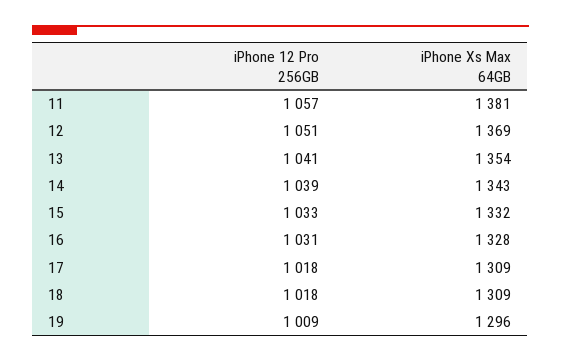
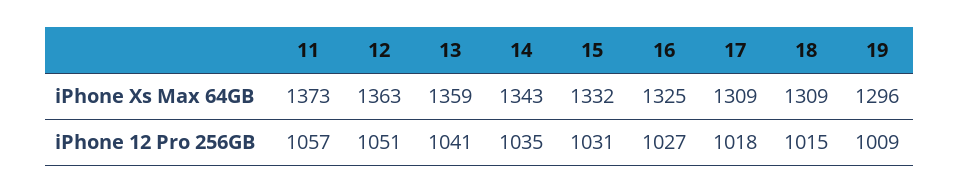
  {
    "iPhone 12 Pro 256GB": {
      "11": 1057,
      "12": 1051,
      "13": 1041,
-     "14": 1039,
+     "14": 1035,
-     "15": 1033,
+     "15": 1031,
-     "16": 1031,
+     "16": 1027,
      "17": 1018,
-     "18": 1018,
+     "18": 1015,
      "19": 1009
    },
    "iPhone Xs Max 64GB": {
-     "11": 1381,
+     "11": 1373,
-     "12": 1369,
+     "12": 1363,
-     "13": 1354,
+     "13": 1359,
      "14": 1343,
      "15": 1332,
-     "16": 1328,
+     "16": 1325,
      "17": 1309,
      "18": 1309,
      "19": 1296
    }
  }

